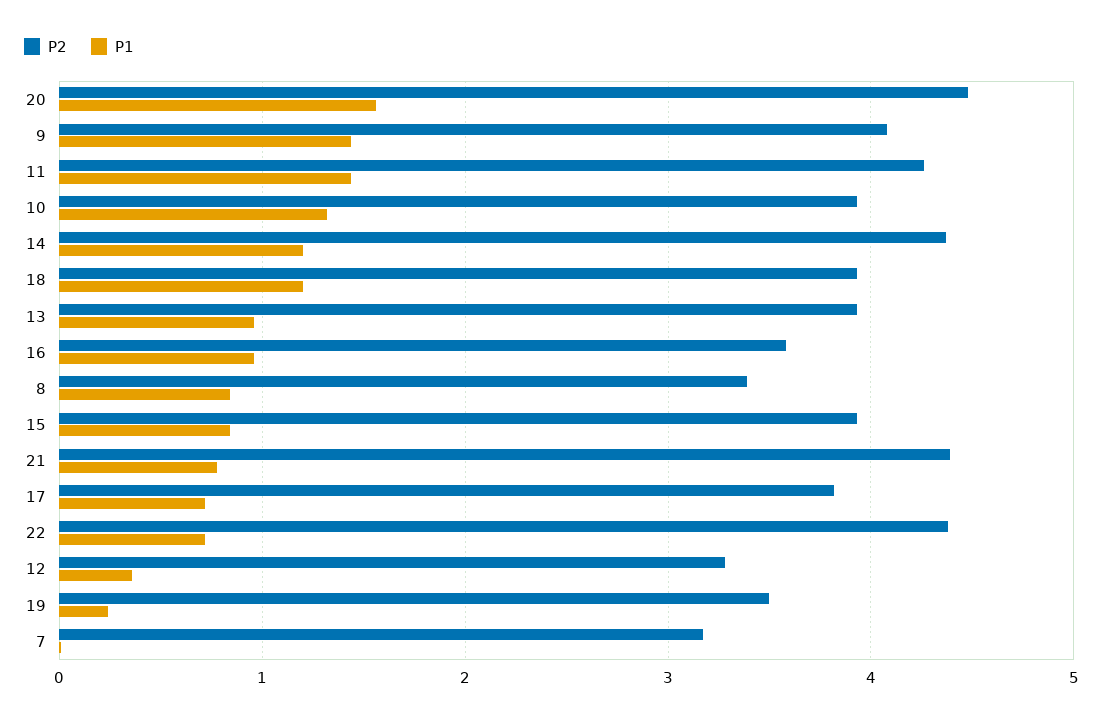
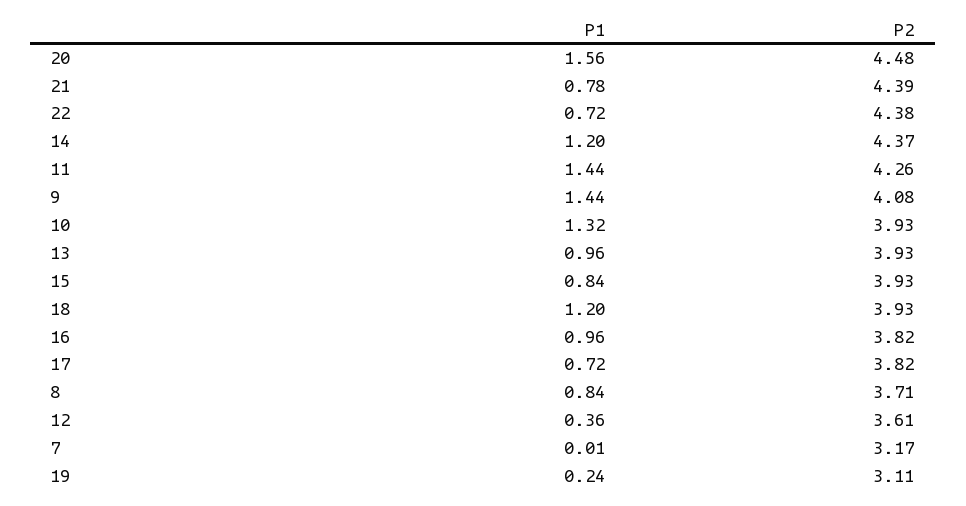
  {
    "P2": {
      "20": 4.48,
      "9": 4.08,
      "11": 4.26,
      "10": 3.93,
      "14": 4.37,
      "18": 3.93,
      "13": 3.93,
-     "16": 3.6,
+     "16": 3.82,
-     "8": 3.4,
+     "8": 3.71,
      "15": 3.93,
      "21": 4.39,
      "17": 3.82,
      "22": 4.38,
-     "12": 3.3,
+     "12": 3.61,
-     "19": 3.5,
+     "19": 3.11,
      "7": 3.17
    },
    "P1": {
      "20": 1.56,
      "9": 1.44,
      "11": 1.44,
      "10": 1.32,
      "14": 1.2,
      "18": 1.2,
      "13": 0.96,
      "16": 0.96,
      "8": 0.84,
      "15": 0.84,
      "21": 0.78,
      "17": 0.72,
      "22": 0.72,
      "12": 0.36,
      "19": 0.24,
      "7": 0.01
    }
  }

